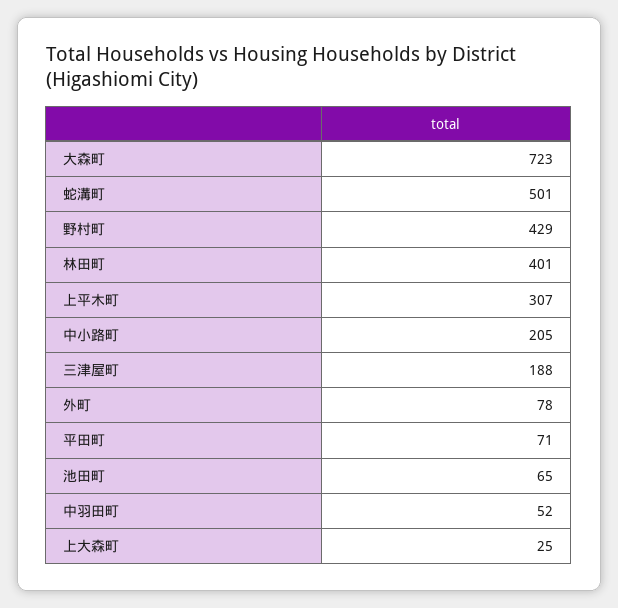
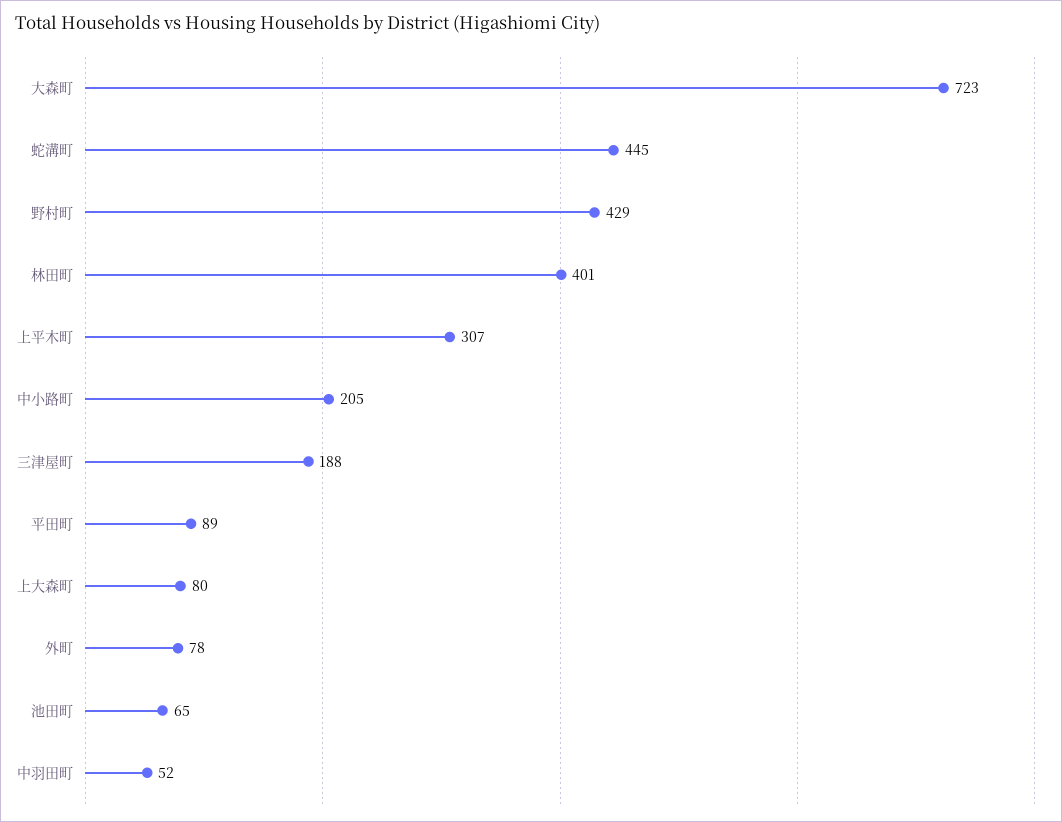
  {
    "大森町": 723,
-   "蛇溝町": 501,
+   "蛇溝町": 445,
    "野村町": 429,
    "林田町": 401,
    "上平木町": 307,
    "中小路町": 205,
    "三津屋町": 188,
    "外町": 78,
-   "平田町": 71,
+   "平田町": 89,
    "池田町": 65,
    "中羽田町": 52,
-   "上大森町": 25
+   "上大森町": 80
  }

